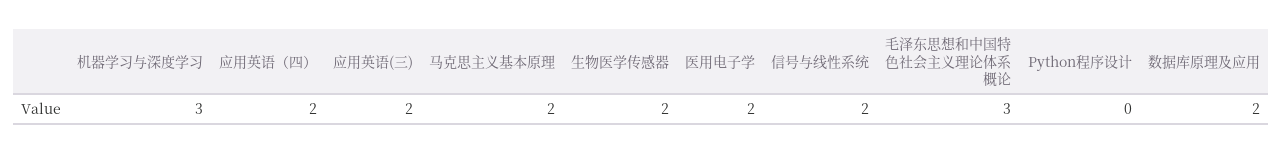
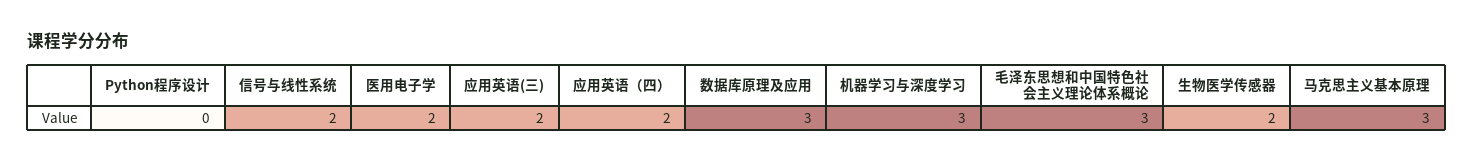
  {
    "机器学习与深度学习": 3,
    "应用英语（四）": 2,
    "应用英语(三)": 2,
-   "马克思主义基本原理": 2,
+   "马克思主义基本原理": 3,
    "生物医学传感器": 2,
    "医用电子学": 2,
    "信号与线性系统": 2,
    "毛泽东思想和中国特色社会主义理论体系概论": 3,
    "Python程序设计": 0,
-   "数据库原理及应用": 2
+   "数据库原理及应用": 3
  }

